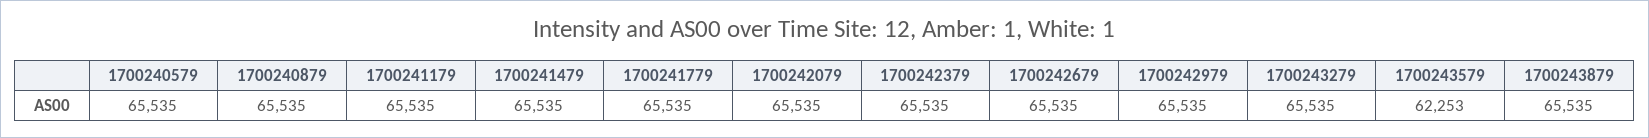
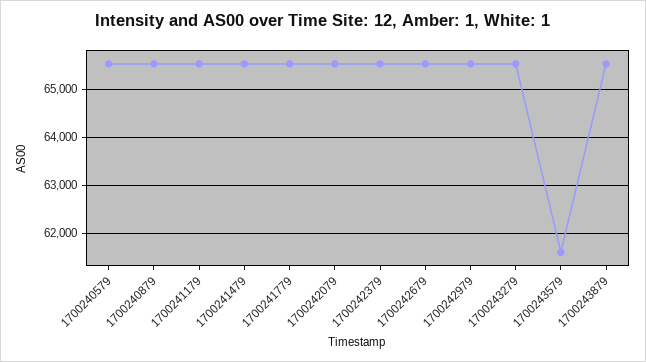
  {
    "1700240579": 65535,
    "1700240879": 65535,
    "1700241179": 65535,
    "1700241479": 65535,
    "1700241779": 65535,
    "1700242079": 65535,
    "1700242379": 65535,
    "1700242679": 65535,
    "1700242979": 65535,
    "1700243279": 65535,
-   "1700243579": 62253,
+   "1700243579": 61600,
    "1700243879": 65535
  }

